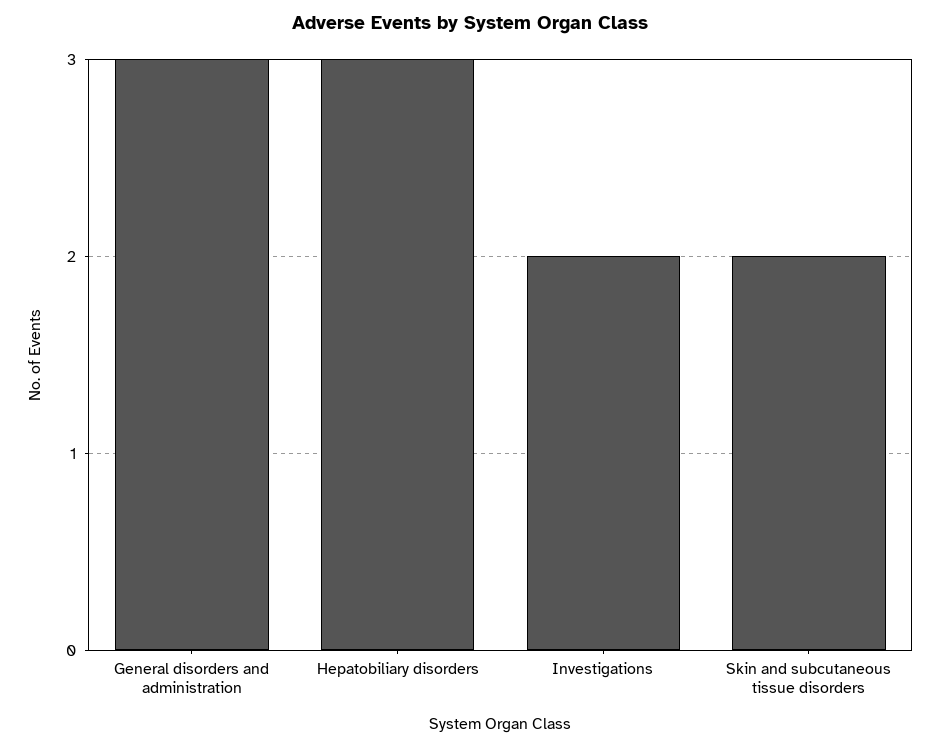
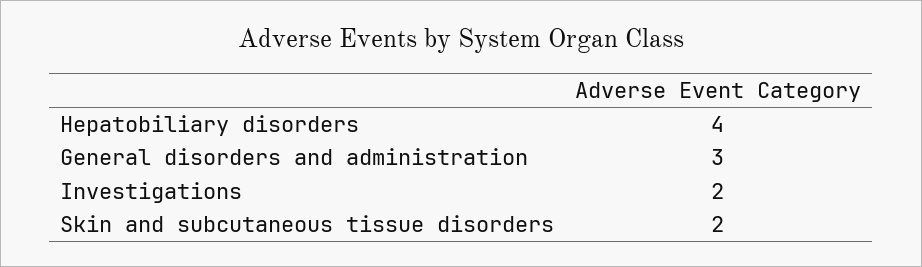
  {
    "General disorders and administration": 3,
-   "Hepatobiliary disorders": 3,
+   "Hepatobiliary disorders": 4,
    "Investigations": 2,
    "Skin and subcutaneous tissue disorders": 2
  }

